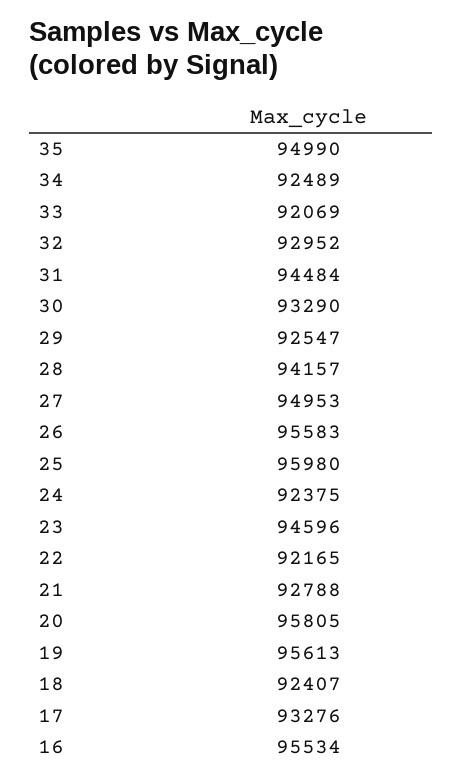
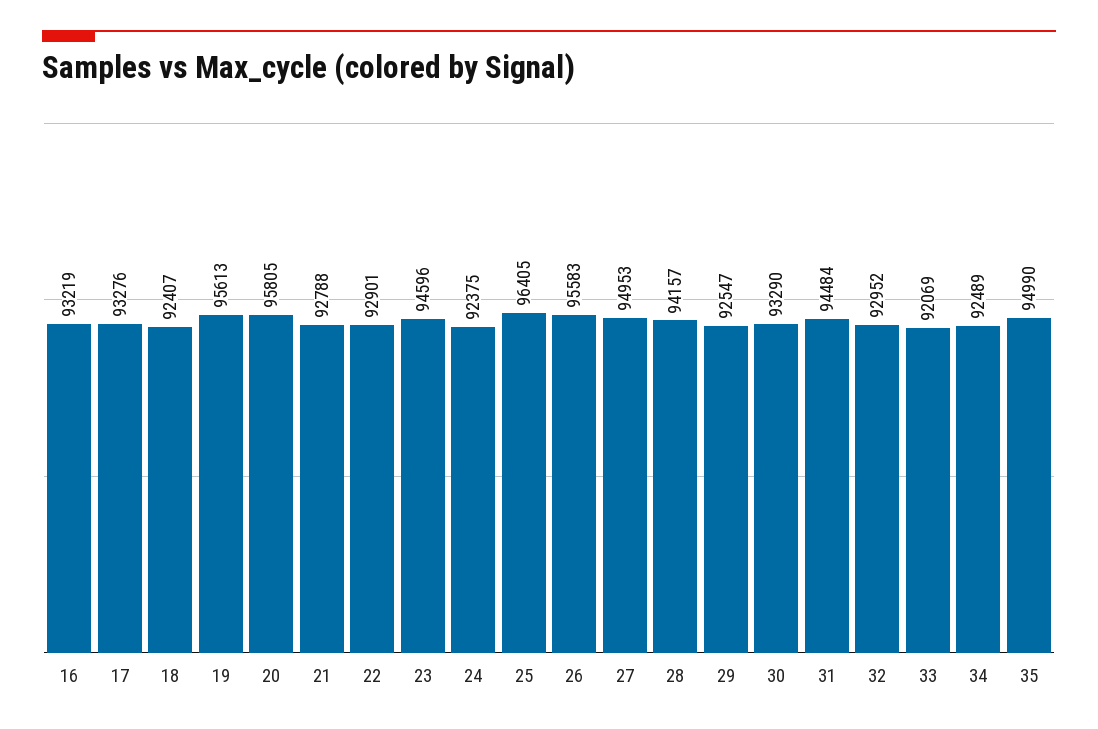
  {
    "35": 94990,
    "34": 92489,
    "33": 92069,
    "32": 92952,
    "31": 94484,
    "30": 93290,
    "29": 92547,
    "28": 94157,
    "27": 94953,
    "26": 95583,
-   "25": 95980,
+   "25": 96405,
    "24": 92375,
    "23": 94596,
-   "22": 92165,
+   "22": 92901,
    "21": 92788,
    "20": 95805,
    "19": 95613,
    "18": 92407,
    "17": 93276,
-   "16": 95534
+   "16": 93219
  }

